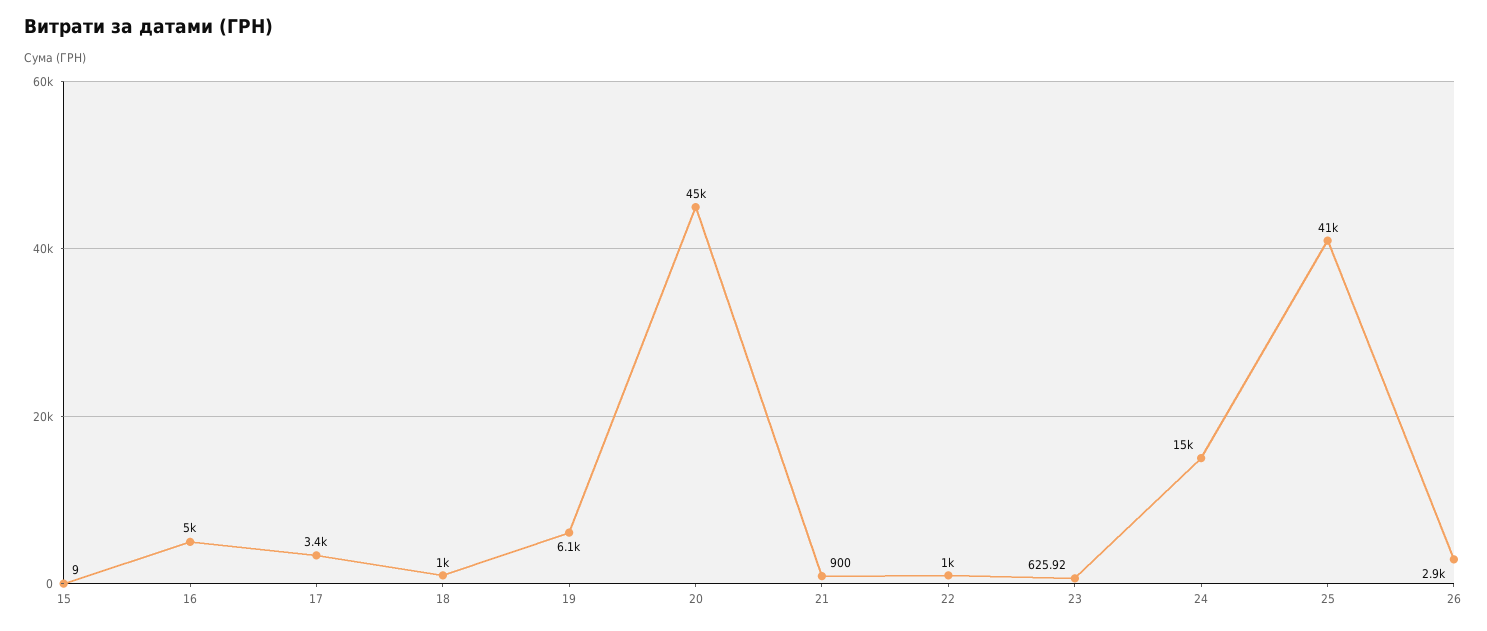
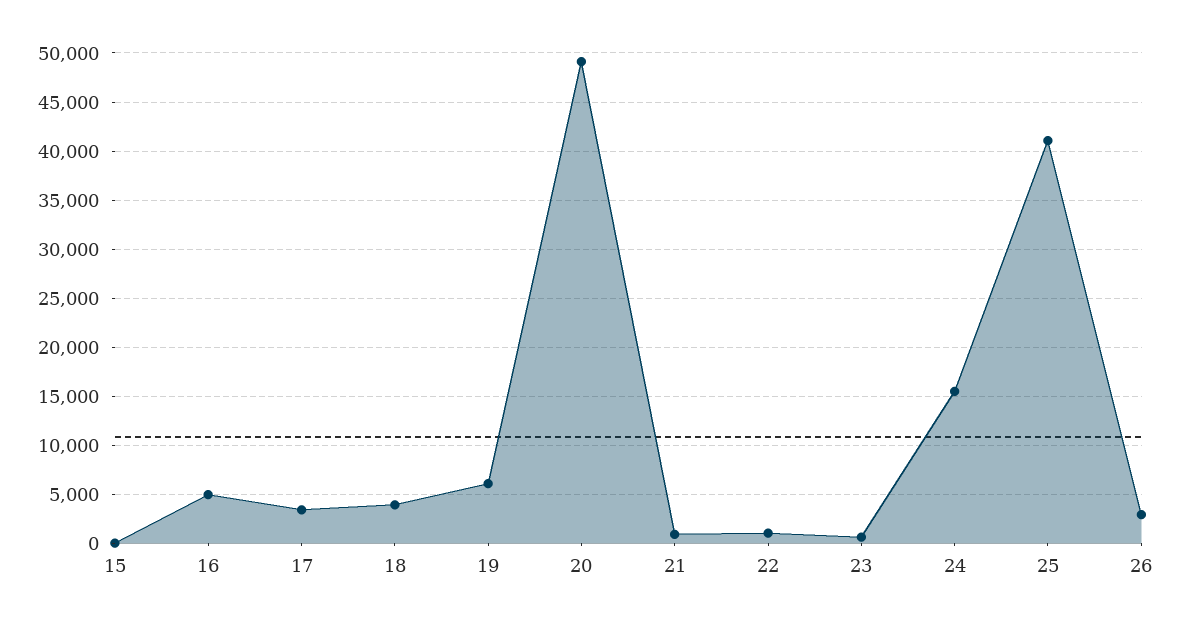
  {
    "15": 9,
    "16": 5000,
    "17": 3400,
-   "18": 1000,
+   "18": 4000,
    "19": 6100,
-   "20": 45000,
+   "20": 49000,
    "21": 900,
    "22": 1000,
    "23": 625.92,
    "24": 15000,
    "25": 41000,
    "26": 2900
  }

